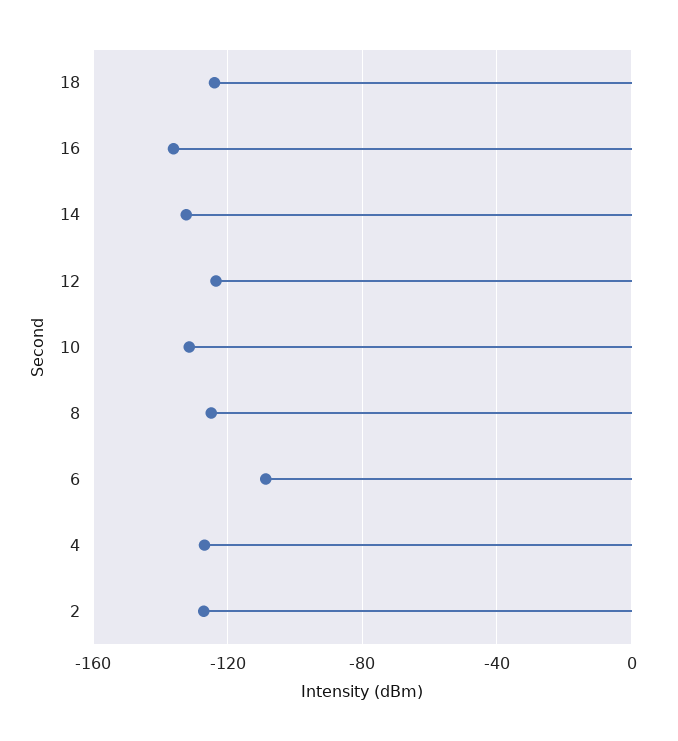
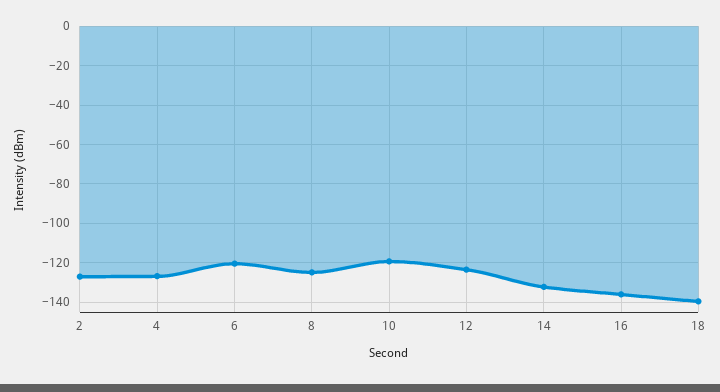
  {
-   "18": -125,
+   "18": -140,
    "16": -135,
    "14": -130,
    "12": -125,
-   "10": -130,
+   "10": -120,
    "8": -125,
-   "6": -110,
+   "6": -120,
    "4": -125,
    "2": -125
  }

